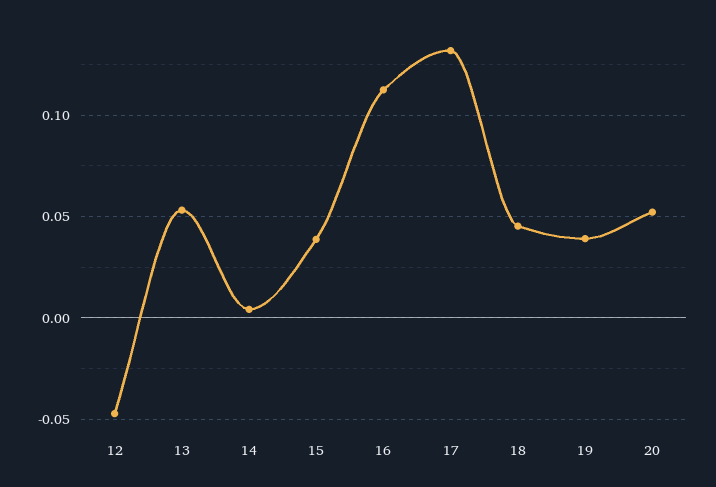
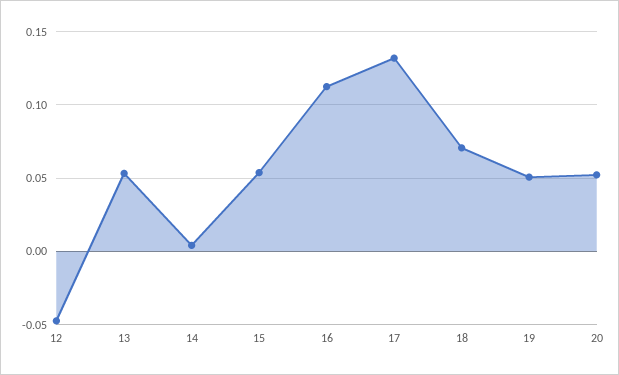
  {
    "12": -0.045,
    "13": 0.055,
    "14": 0.005,
-   "15": 0.04,
+   "15": 0.055,
    "16": 0.115,
    "17": 0.13,
-   "18": 0.045,
+   "18": 0.07,
-   "19": 0.04,
+   "19": 0.05,
    "20": 0.05
  }

